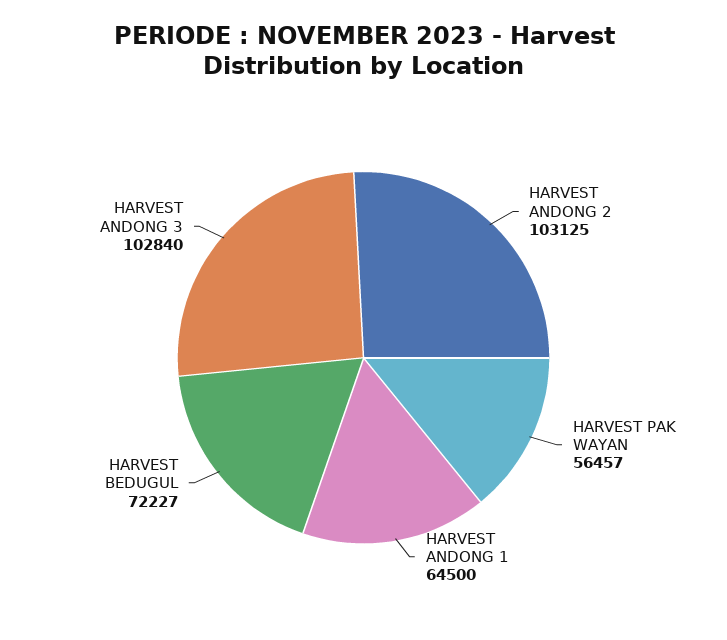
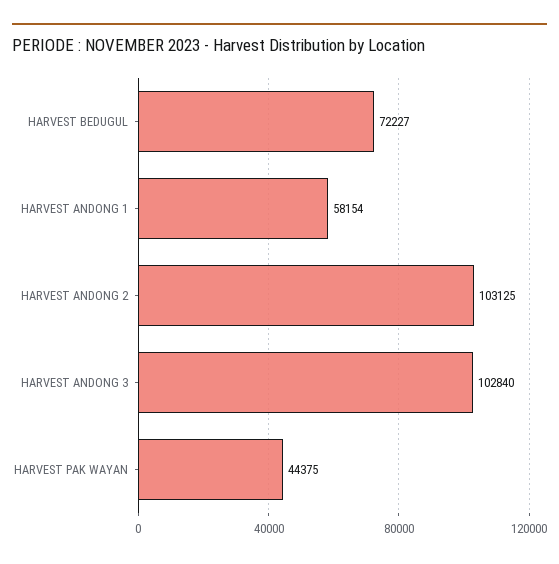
  {
    "HARVEST ANDONG 2": 103125,
-   "HARVEST PAK WAYAN": 56457,
+   "HARVEST PAK WAYAN": 44375,
-   "HARVEST ANDONG 1": 64500,
+   "HARVEST ANDONG 1": 58154,
    "HARVEST BEDUGUL": 72227,
    "HARVEST ANDONG 3": 102840
  }

